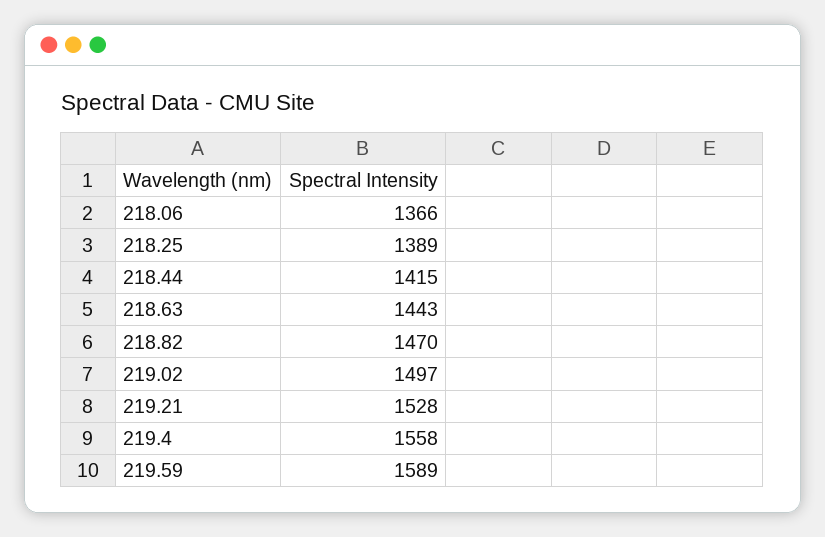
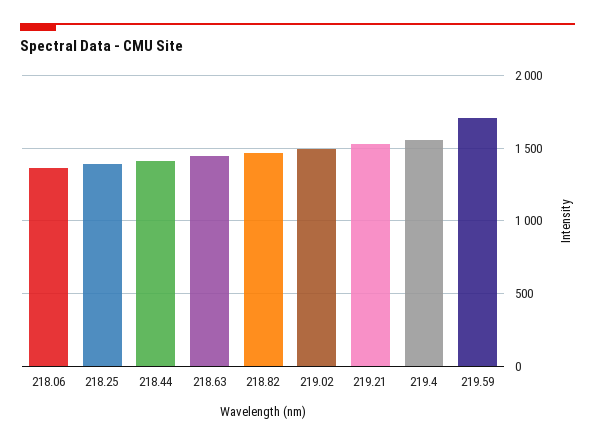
  {
    "218.06": 1366,
    "218.25": 1389,
    "218.44": 1415,
    "218.63": 1443,
    "218.82": 1470,
    "219.02": 1497,
    "219.21": 1528,
    "219.4": 1558,
-   "219.59": 1589
+   "219.59": 1700
  }

